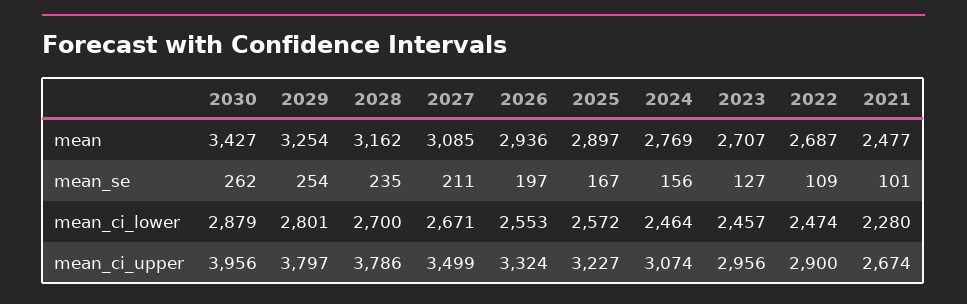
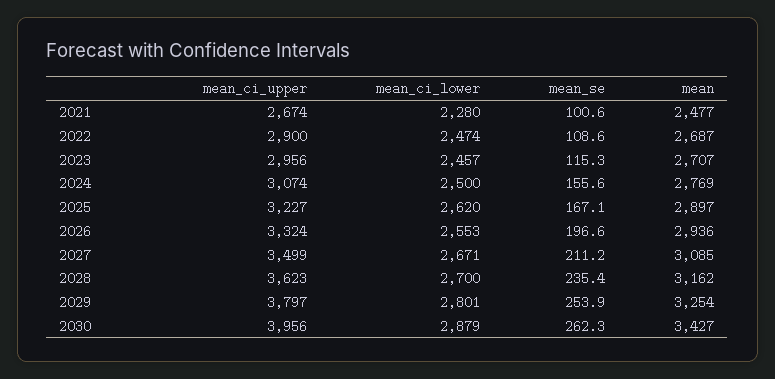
  {
    "2030": {
      "mean": 3427,
      "mean_se": 262.3,
      "mean_ci_lower": 2879,
      "mean_ci_upper": 3956
    },
    "2029": {
      "mean": 3254,
      "mean_se": 253.9,
      "mean_ci_lower": 2801,
      "mean_ci_upper": 3797
    },
    "2028": {
      "mean": 3162,
      "mean_se": 235.4,
      "mean_ci_lower": 2700,
-     "mean_ci_upper": 3786
+     "mean_ci_upper": 3623
    },
    "2027": {
      "mean": 3085,
      "mean_se": 211.2,
      "mean_ci_lower": 2671,
      "mean_ci_upper": 3499
    },
    "2026": {
      "mean": 2936,
      "mean_se": 196.6,
      "mean_ci_lower": 2553,
      "mean_ci_upper": 3324
    },
    "2025": {
      "mean": 2897,
      "mean_se": 167.1,
-     "mean_ci_lower": 2572,
+     "mean_ci_lower": 2620,
      "mean_ci_upper": 3227
    },
    "2024": {
      "mean": 2769,
      "mean_se": 155.6,
-     "mean_ci_lower": 2464,
+     "mean_ci_lower": 2500,
      "mean_ci_upper": 3074
    },
    "2023": {
      "mean": 2707,
-     "mean_se": 127,
+     "mean_se": 115.3,
      "mean_ci_lower": 2457,
      "mean_ci_upper": 2956
    },
    "2022": {
      "mean": 2687,
      "mean_se": 108.6,
      "mean_ci_lower": 2474,
      "mean_ci_upper": 2900
    },
    "2021": {
      "mean": 2477,
      "mean_se": 100.6,
      "mean_ci_lower": 2280,
      "mean_ci_upper": 2674
    }
  }

